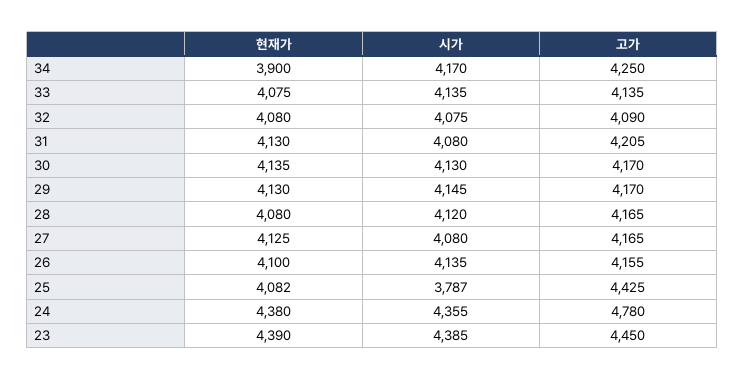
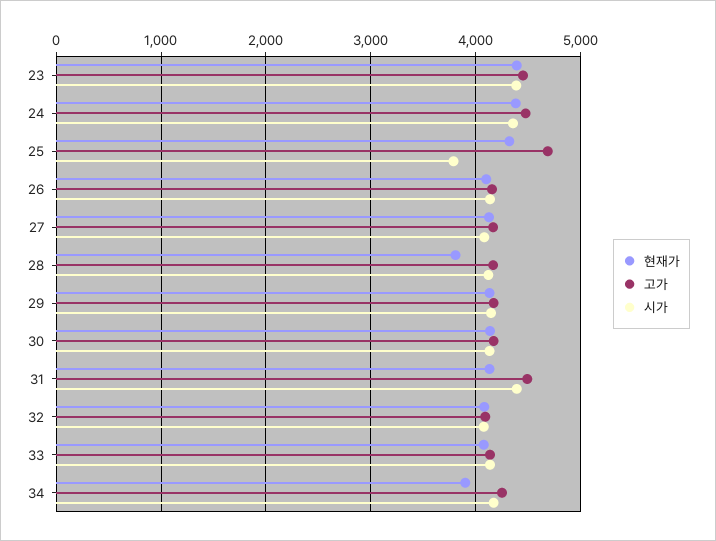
  {
    "현재가": {
      "34": 3900,
      "33": 4075,
      "32": 4080,
      "31": 4130,
      "30": 4135,
      "29": 4130,
-     "28": 4080,
+     "28": 3800,
      "27": 4125,
      "26": 4100,
-     "25": 4082,
+     "25": 4300,
      "24": 4380,
      "23": 4390
    },
    "시가": {
      "34": 4170,
      "33": 4135,
      "32": 4075,
-     "31": 4080,
+     "31": 4400,
      "30": 4130,
      "29": 4145,
      "28": 4120,
      "27": 4080,
      "26": 4135,
      "25": 3787,
      "24": 4355,
      "23": 4385
    },
    "고가": {
      "34": 4250,
      "33": 4135,
      "32": 4090,
-     "31": 4205,
+     "31": 4500,
      "30": 4170,
      "29": 4170,
      "28": 4165,
      "27": 4165,
      "26": 4155,
-     "25": 4425,
+     "25": 4700,
-     "24": 4780,
+     "24": 4500,
      "23": 4450
    }
  }

